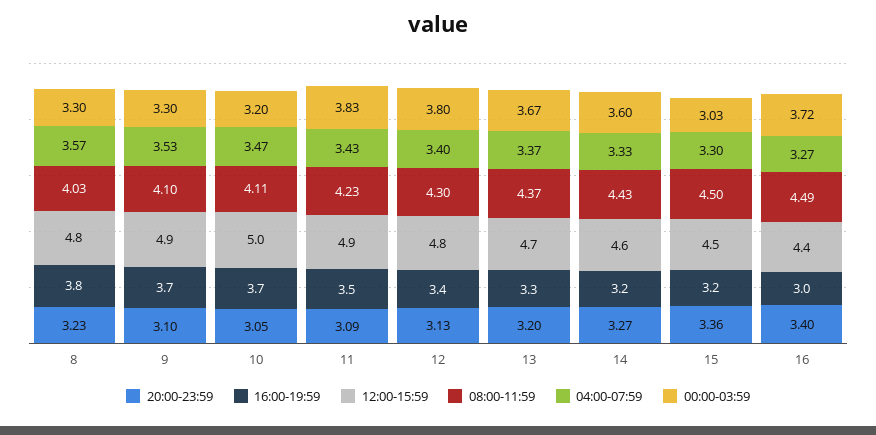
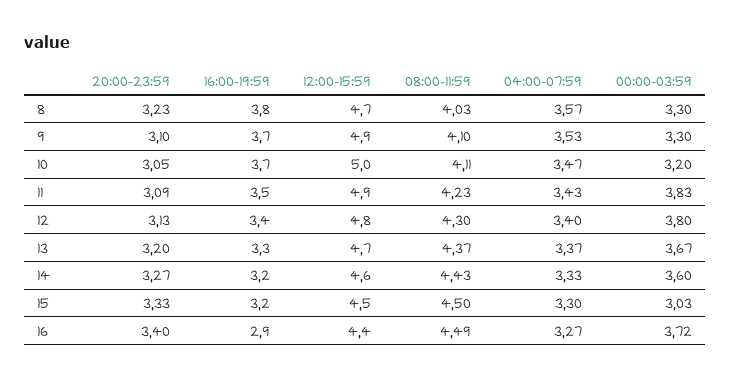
  {
    "20:00-23:59": {
      "8": 3.23,
      "9": 3.1,
      "10": 3.05,
      "11": 3.09,
      "12": 3.13,
      "13": 3.2,
      "14": 3.27,
-     "15": 3.36,
+     "15": 3.33,
      "16": 3.4
    },
    "16:00-19:59": {
      "8": 3.8,
      "9": 3.7,
      "10": 3.7,
      "11": 3.5,
      "12": 3.4,
      "13": 3.3,
      "14": 3.2,
      "15": 3.2,
-     "16": 3
+     "16": 2.9
    },
    "12:00-15:59": {
-     "8": 4.8,
+     "8": 4.7,
      "9": 4.9,
      "10": 5,
      "11": 4.9,
      "12": 4.8,
      "13": 4.7,
      "14": 4.6,
      "15": 4.5,
      "16": 4.4
    },
    "08:00-11:59": {
      "8": 4.03,
      "9": 4.1,
      "10": 4.11,
      "11": 4.23,
      "12": 4.3,
      "13": 4.37,
      "14": 4.43,
      "15": 4.5,
      "16": 4.49
    },
    "04:00-07:59": {
      "8": 3.57,
      "9": 3.53,
      "10": 3.47,
      "11": 3.43,
      "12": 3.4,
      "13": 3.37,
      "14": 3.33,
      "15": 3.3,
      "16": 3.27
    },
    "00:00-03:59": {
      "8": 3.3,
      "9": 3.3,
      "10": 3.2,
      "11": 3.83,
      "12": 3.8,
      "13": 3.67,
      "14": 3.6,
      "15": 3.03,
      "16": 3.72
    }
  }

